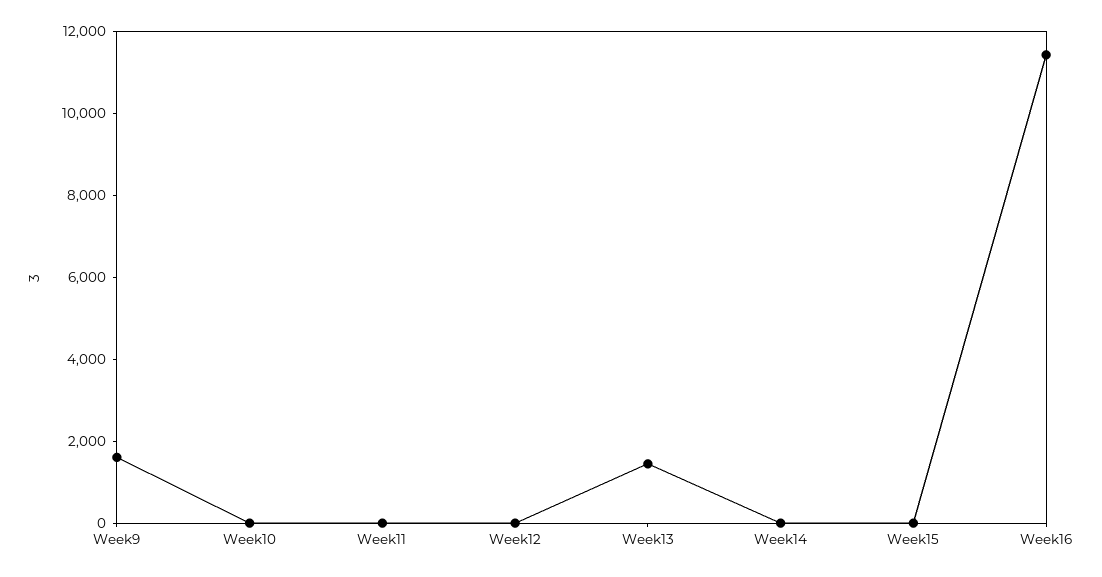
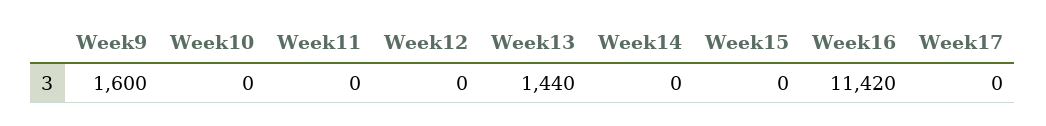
  {
    "Week9": 1600,
    "Week10": 0,
    "Week11": 0,
    "Week12": 0,
    "Week13": 1440,
    "Week14": 0,
    "Week15": 0,
-   "Week16": 11420
+   "Week16": 11420,
+   "Week17": 0
  }

